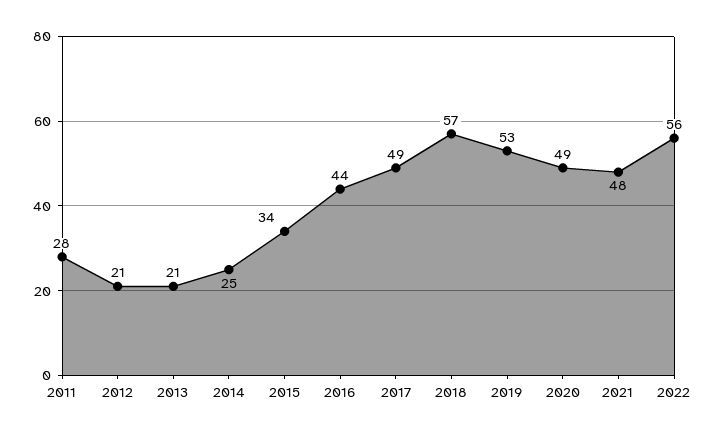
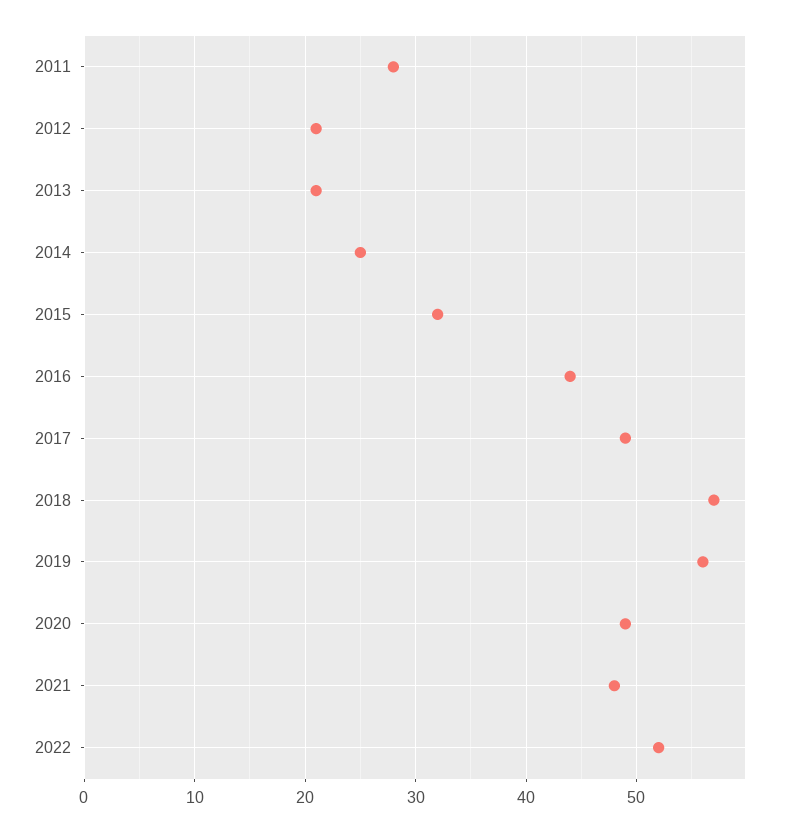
  {
    "2011": 28,
    "2012": 21,
    "2013": 21,
    "2014": 25,
-   "2015": 34,
+   "2015": 32,
    "2016": 44,
    "2017": 49,
    "2018": 57,
-   "2019": 53,
+   "2019": 56,
    "2020": 49,
    "2021": 48,
-   "2022": 56
+   "2022": 52
  }

